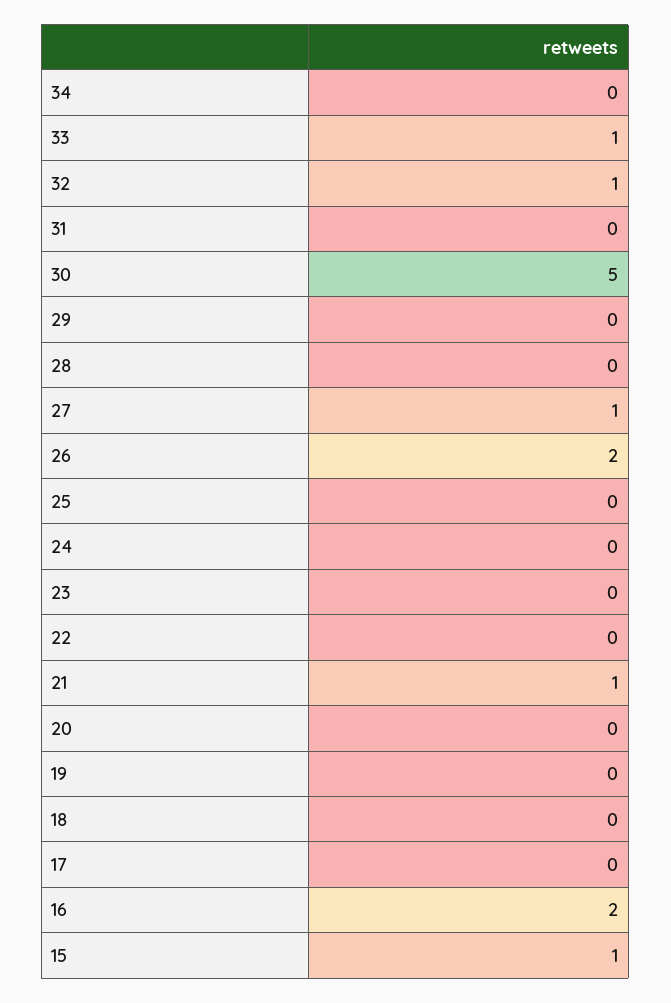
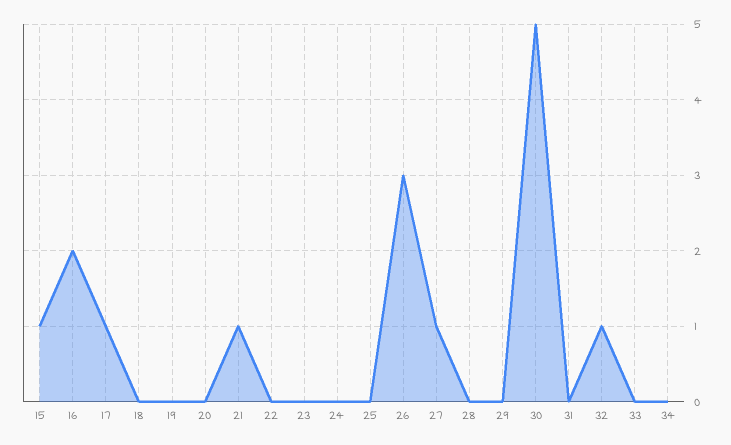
  {
    "34": 0,
-   "33": 1,
+   "33": 0,
    "32": 1,
    "31": 0,
    "30": 5,
    "29": 0,
    "28": 0,
    "27": 1,
-   "26": 2,
+   "26": 3,
    "25": 0,
    "24": 0,
    "23": 0,
    "22": 0,
    "21": 1,
    "20": 0,
    "19": 0,
    "18": 0,
-   "17": 0,
+   "17": 1,
    "16": 2,
    "15": 1
  }

